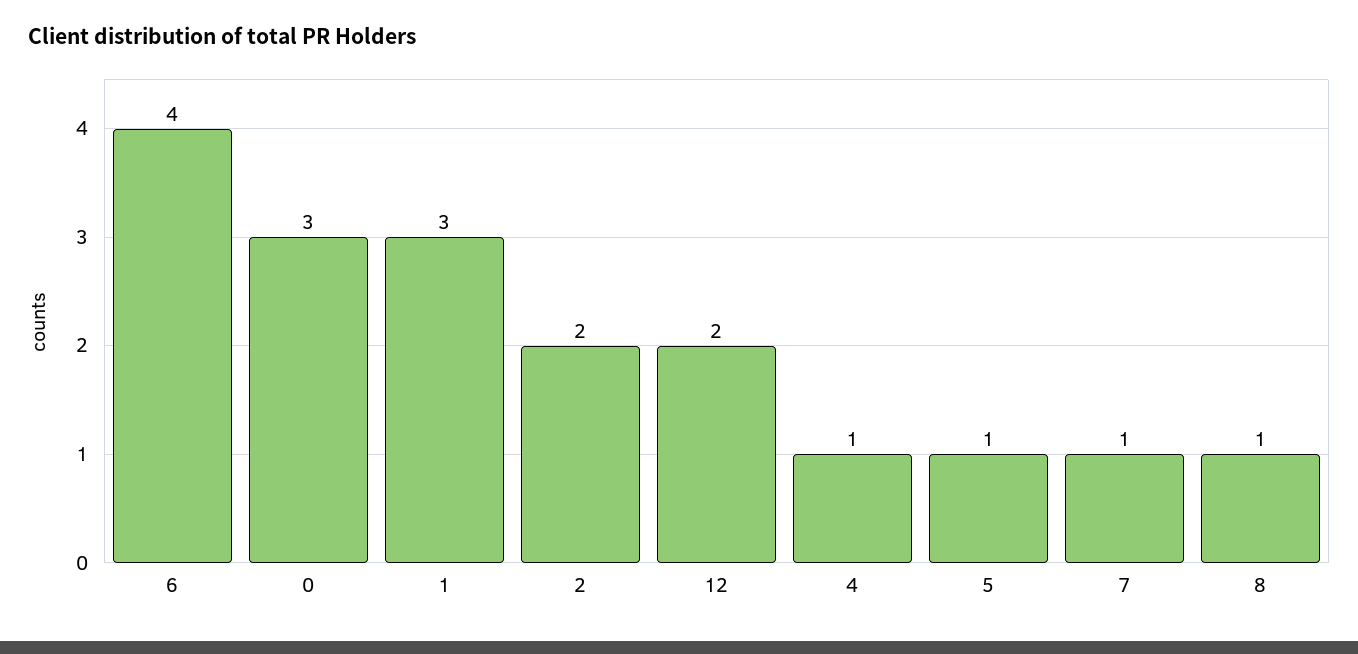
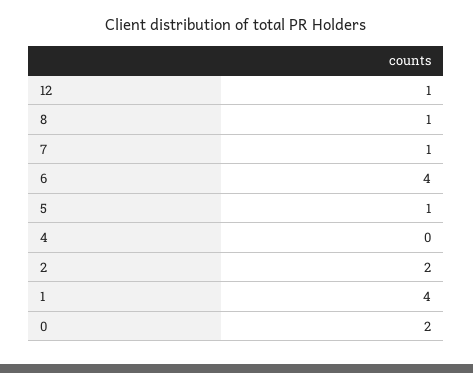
  {
    "6": 4,
-   "0": 3,
+   "0": 2,
-   "1": 3,
+   "1": 4,
    "2": 2,
-   "12": 2,
+   "12": 1,
-   "4": 1,
+   "4": 0,
    "5": 1,
    "7": 1,
    "8": 1
  }

